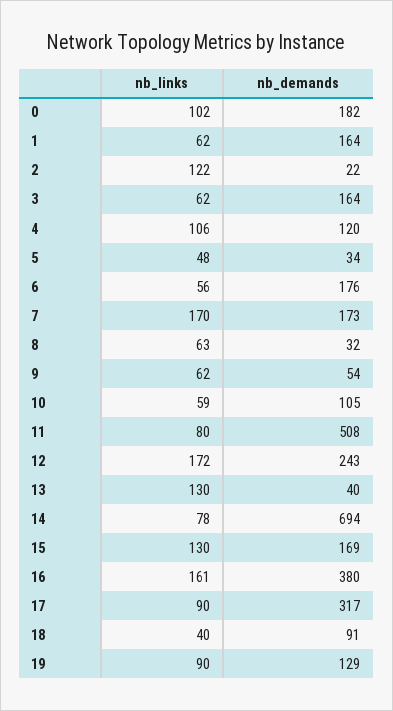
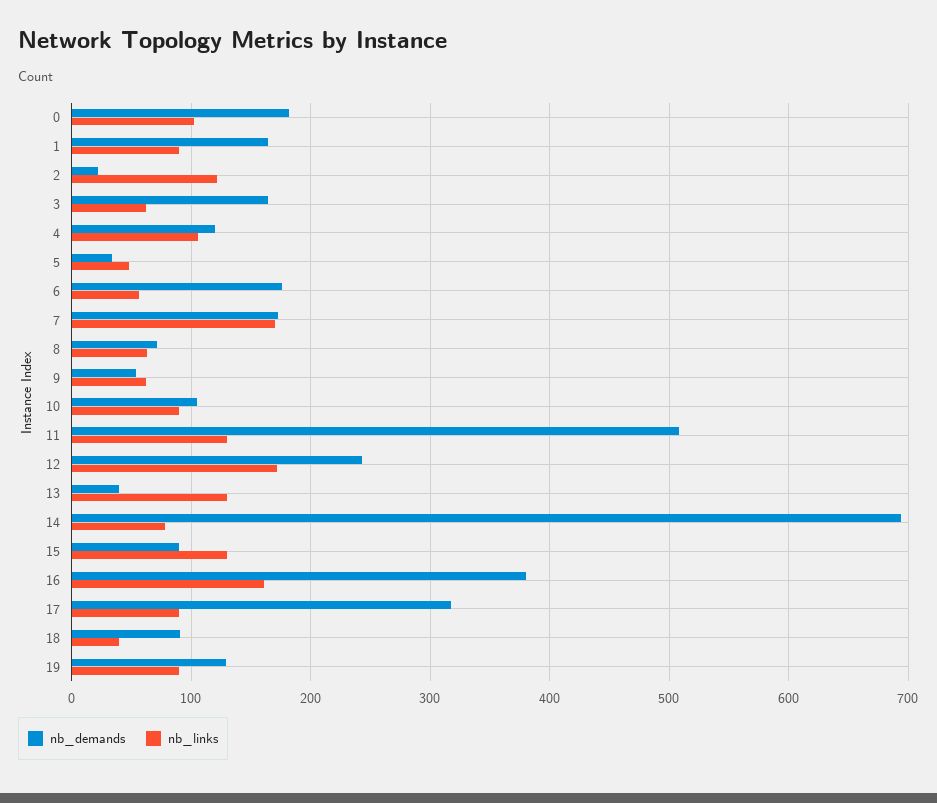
  {
    "nb_links": {
      "0": 102,
-     "1": 62,
+     "1": 90,
      "2": 122,
      "3": 62,
      "4": 106,
      "5": 48,
      "6": 56,
      "7": 170,
      "8": 63,
      "9": 62,
-     "10": 59,
+     "10": 90,
-     "11": 80,
+     "11": 130,
      "12": 172,
      "13": 130,
      "14": 78,
      "15": 130,
      "16": 161,
      "17": 90,
      "18": 40,
      "19": 90
    },
    "nb_demands": {
      "0": 182,
      "1": 164,
      "2": 22,
      "3": 164,
      "4": 120,
      "5": 34,
      "6": 176,
      "7": 173,
-     "8": 32,
+     "8": 70,
      "9": 54,
      "10": 105,
      "11": 508,
      "12": 243,
      "13": 40,
      "14": 694,
-     "15": 169,
+     "15": 90,
      "16": 380,
      "17": 317,
      "18": 91,
      "19": 129
    }
  }

